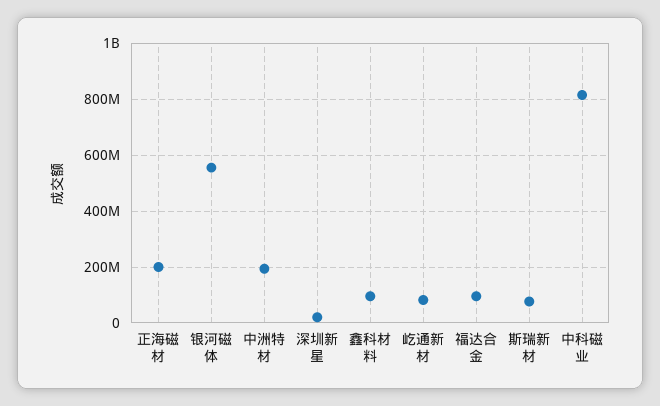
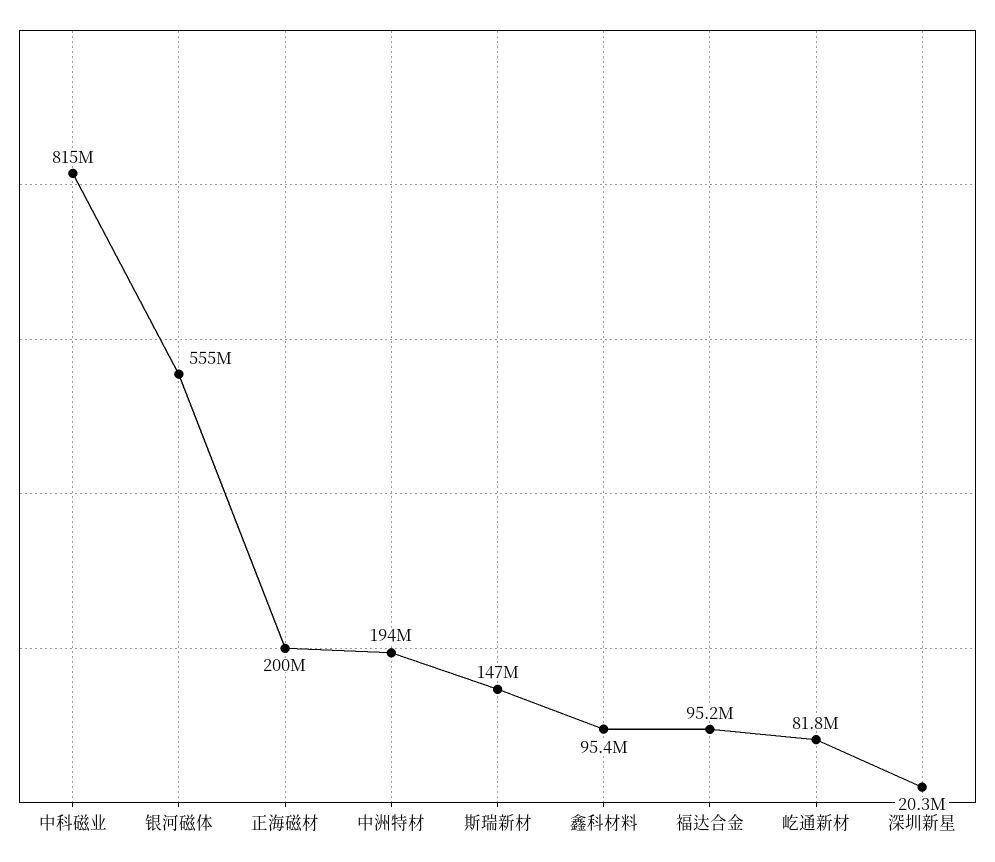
  {
    "正海磁材": 200000000,
    "银河磁体": 555000000,
    "中洲特材": 194000000,
    "深圳新星": 20300000,
    "鑫科材料": 95400000,
    "屹通新材": 81800000,
    "福达合金": 95200000,
-   "斯瑞新材": 75000000,
+   "斯瑞新材": 147000000,
    "中科磁业": 815000000
  }

